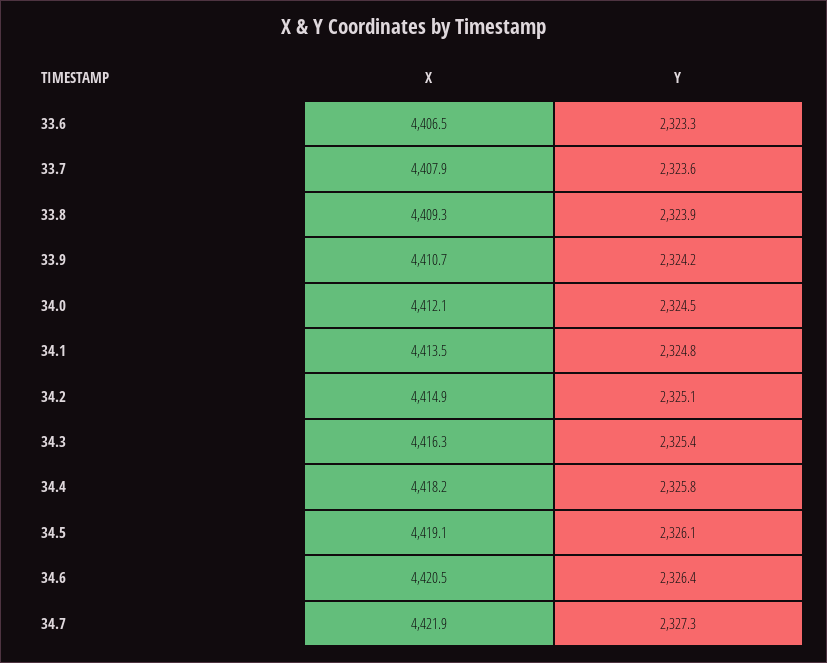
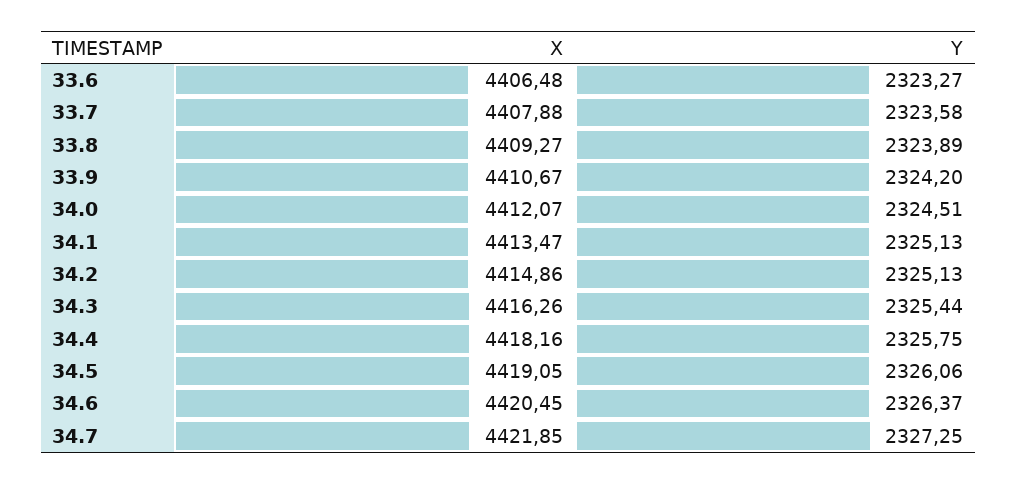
  {
    "X": {
      "33.6": 4406.48,
      "33.7": 4407.88,
      "33.8": 4409.27,
      "33.9": 4410.67,
      "34.0": 4412.07,
      "34.1": 4413.47,
      "34.2": 4414.86,
      "34.3": 4416.26,
      "34.4": 4418.16,
      "34.5": 4419.05,
      "34.6": 4420.45,
      "34.7": 4421.85
    },
    "Y": {
      "33.6": 2323.27,
      "33.7": 2323.58,
      "33.8": 2323.89,
      "33.9": 2324.2,
      "34.0": 2324.51,
-     "34.1": 2324.8,
+     "34.1": 2325.13,
      "34.2": 2325.13,
      "34.3": 2325.44,
      "34.4": 2325.75,
      "34.5": 2326.06,
      "34.6": 2326.37,
      "34.7": 2327.25
    }
  }

